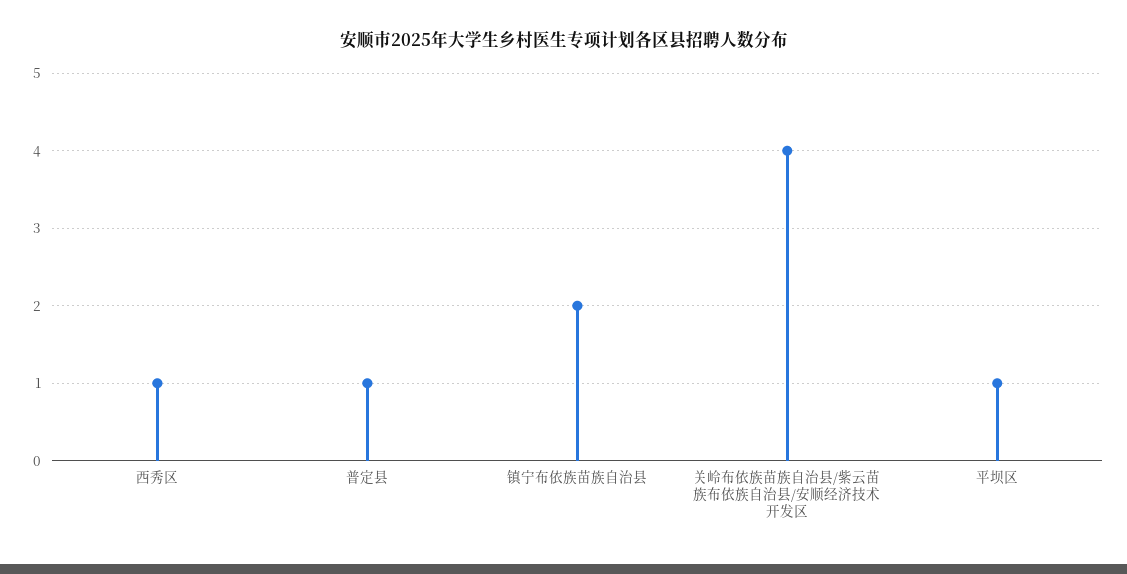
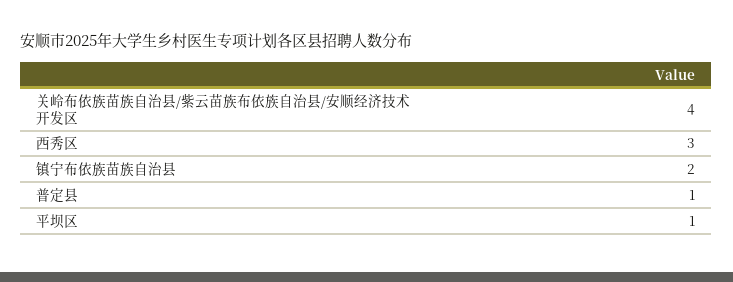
  {
-   "西秀区": 1,
+   "西秀区": 3,
    "普定县": 1,
    "镇宁布依族苗族自治县": 2,
    "关岭布依族苗族自治县/紫云苗族布依族自治县/安顺经济技术开发区": 4,
    "平坝区": 1
  }

